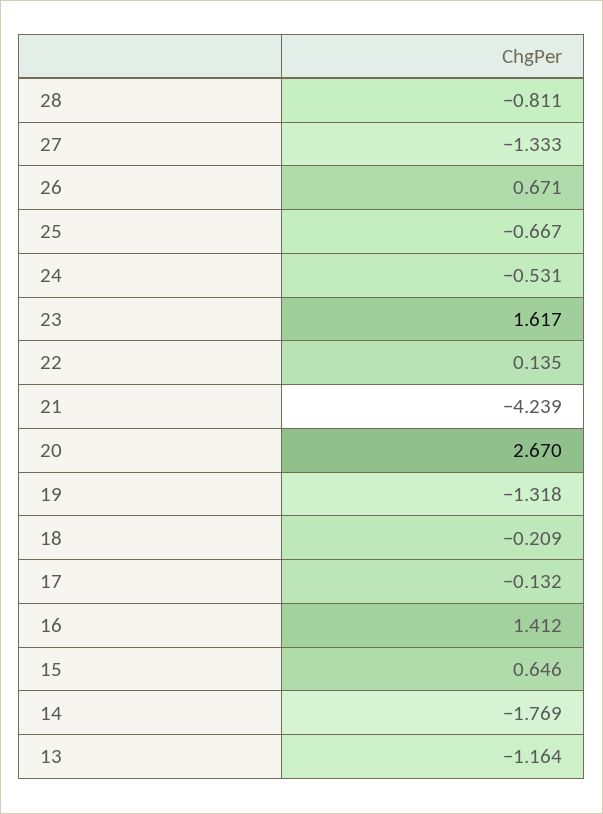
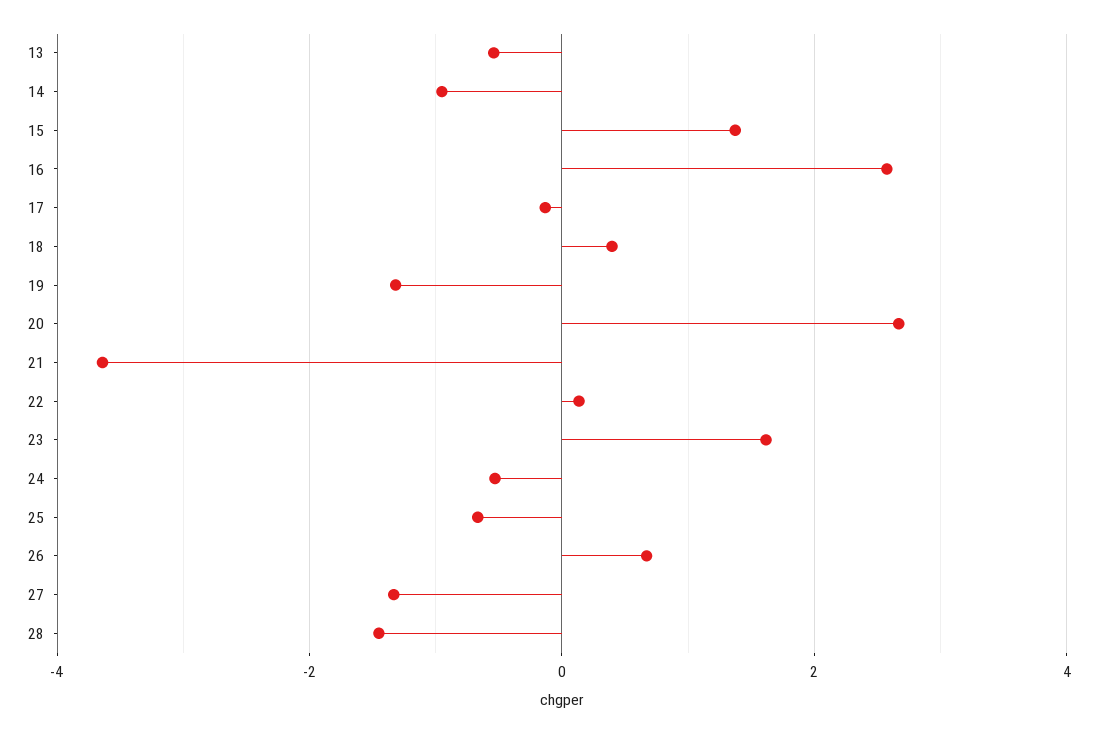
  {
-   "28": -0.811,
+   "28": -1.4,
    "27": -1.333,
    "26": 0.671,
    "25": -0.667,
    "24": -0.531,
    "23": 1.617,
    "22": 0.135,
-   "21": -4.239,
+   "21": -3.6,
    "20": 2.67,
    "19": -1.318,
-   "18": -0.209,
+   "18": 0.4,
    "17": -0.132,
-   "16": 1.412,
+   "16": 2.6,
-   "15": 0.646,
+   "15": 1.4,
-   "14": -1.769,
+   "14": -1,
-   "13": -1.164
+   "13": -0.6
  }

